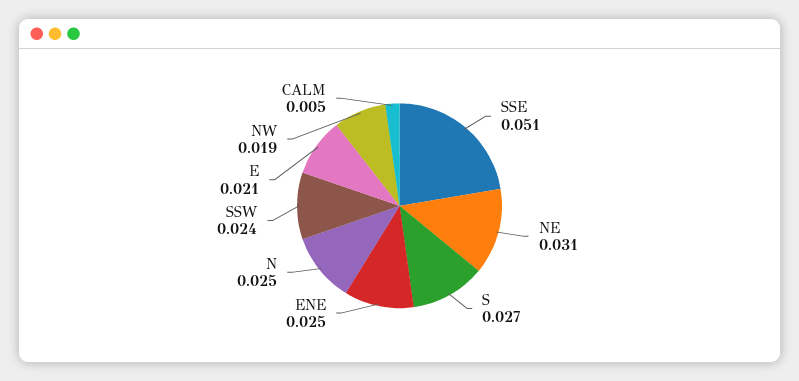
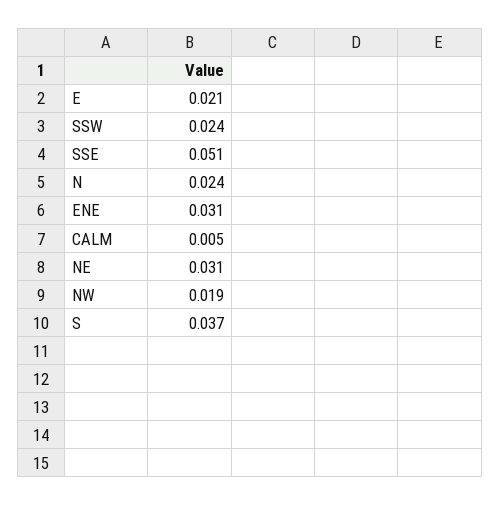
  {
    "SSE": 0.051,
    "NE": 0.031,
-   "S": 0.027,
+   "S": 0.037,
-   "ENE": 0.025,
+   "ENE": 0.031,
-   "N": 0.025,
+   "N": 0.024,
    "SSW": 0.024,
    "E": 0.021,
    "NW": 0.019,
    "CALM": 0.005
  }

